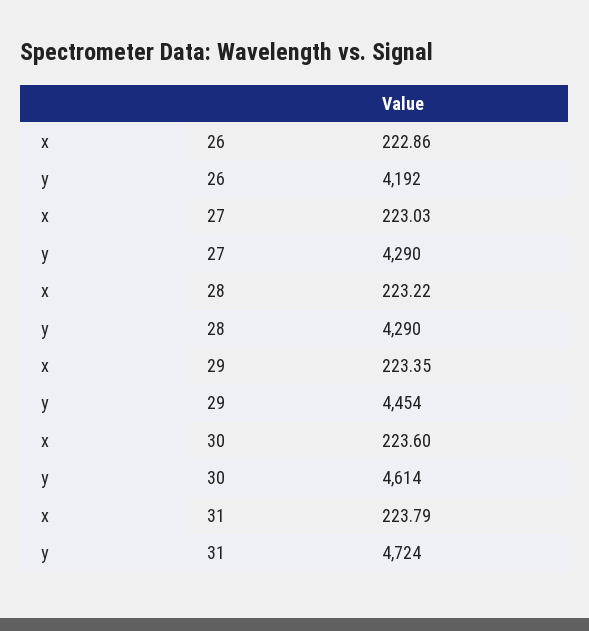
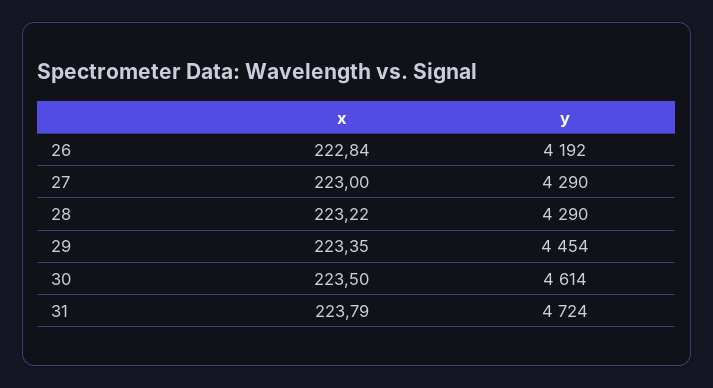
  {
    "x": {
-     "26": 222.86,
+     "26": 222.84,
-     "27": 223.03,
+     "27": 223,
      "28": 223.22,
      "29": 223.35,
-     "30": 223.6,
+     "30": 223.5,
      "31": 223.79
    },
    "y": {
      "26": 4192,
      "27": 4290,
      "28": 4290,
      "29": 4454,
      "30": 4614,
      "31": 4724
    }
  }

